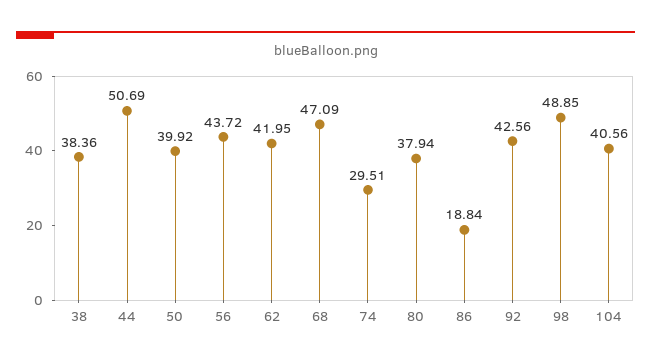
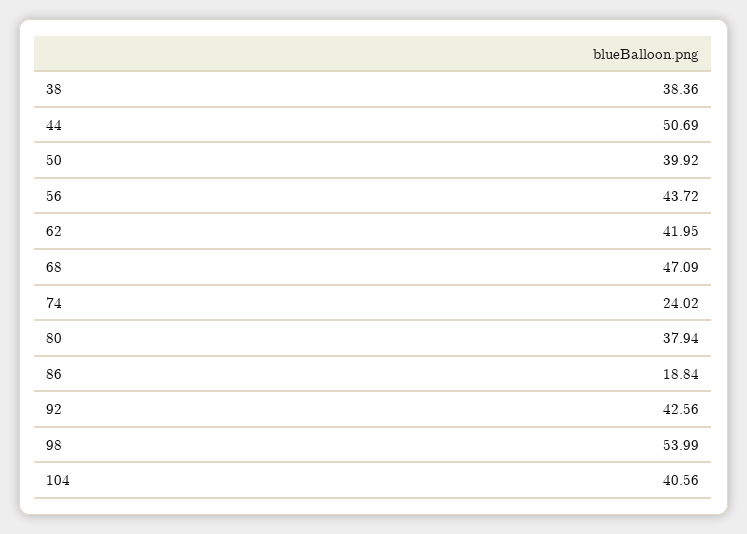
  {
    "38": 38.36,
    "44": 50.69,
    "50": 39.92,
    "56": 43.72,
    "62": 41.95,
    "68": 47.09,
-   "74": 29.51,
+   "74": 24.02,
    "80": 37.94,
    "86": 18.84,
    "92": 42.56,
-   "98": 48.85,
+   "98": 53.99,
    "104": 40.56
  }

